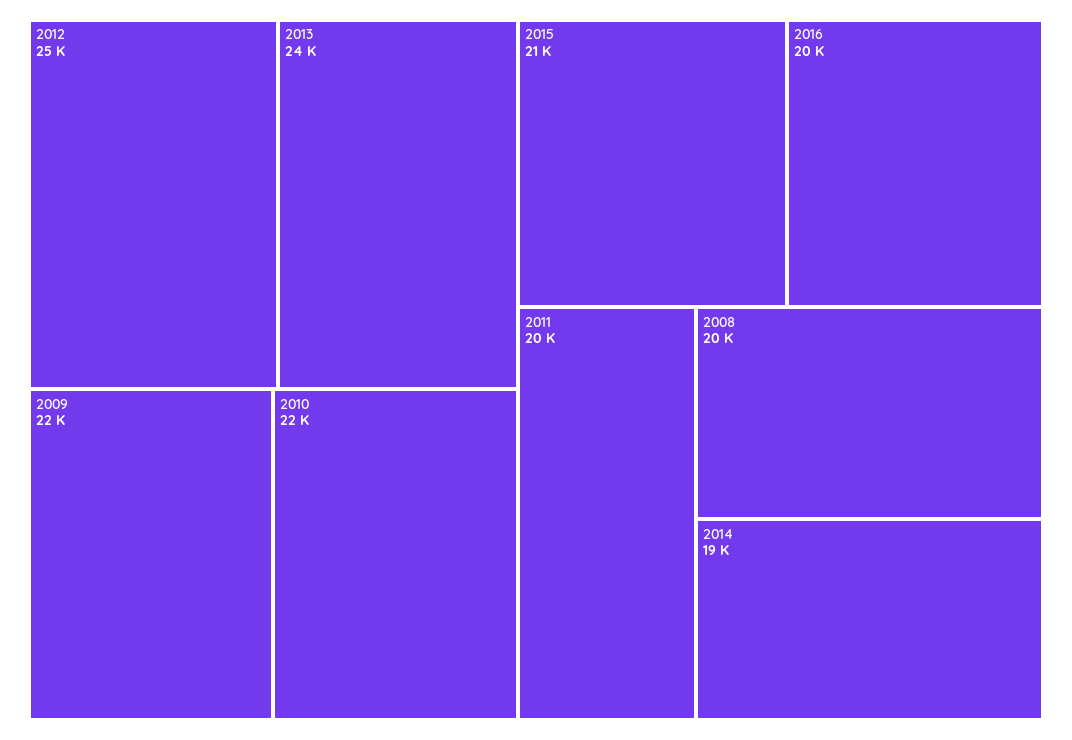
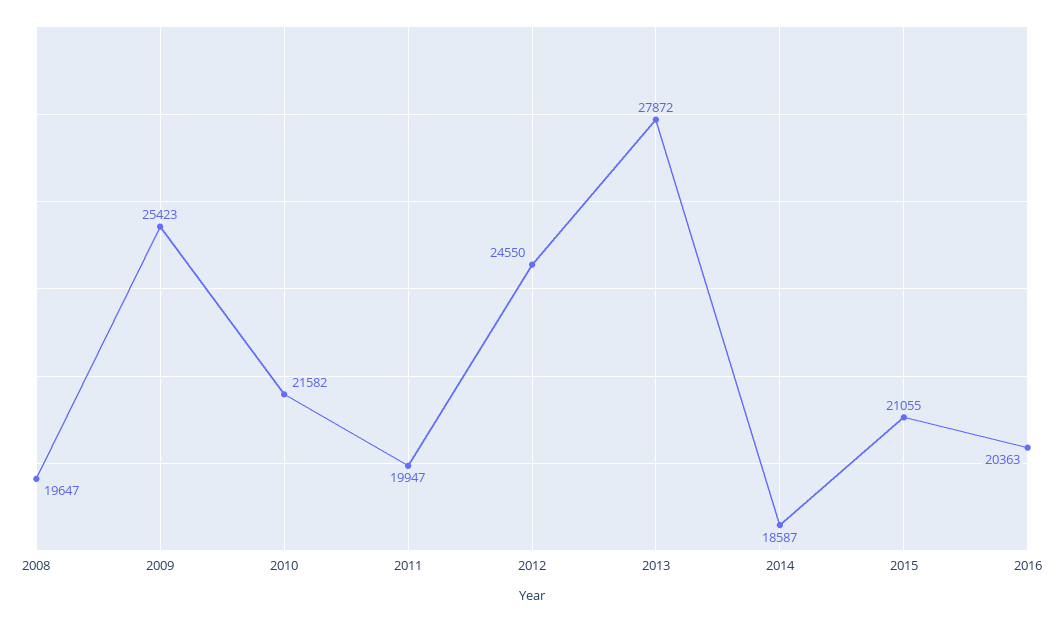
  {
    "2012": 24550,
-   "2013": 24000,
+   "2013": 27872,
-   "2009": 22000,
+   "2009": 25423,
    "2010": 21582,
    "2015": 21055,
    "2016": 20363,
    "2011": 19947,
    "2008": 19647,
    "2014": 18587
  }

